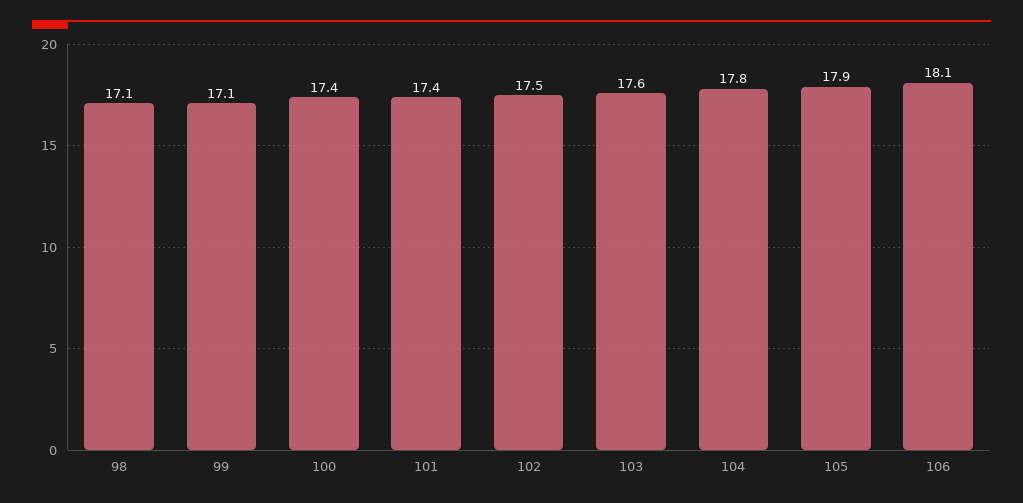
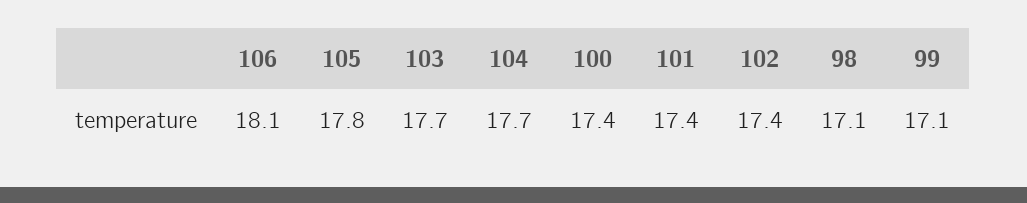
  {
    "98": 17.1,
    "99": 17.1,
    "100": 17.4,
    "101": 17.4,
-   "102": 17.5,
+   "102": 17.4,
-   "103": 17.6,
+   "103": 17.7,
-   "104": 17.8,
+   "104": 17.7,
-   "105": 17.9,
+   "105": 17.8,
    "106": 18.1
  }

